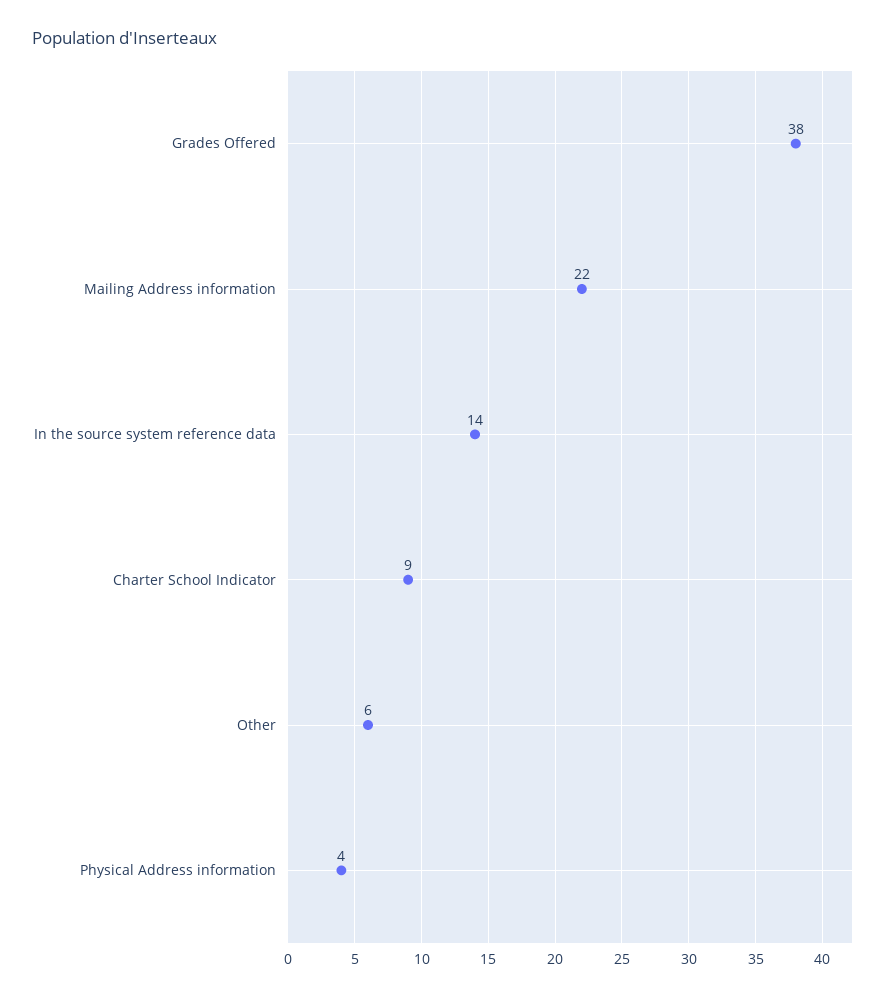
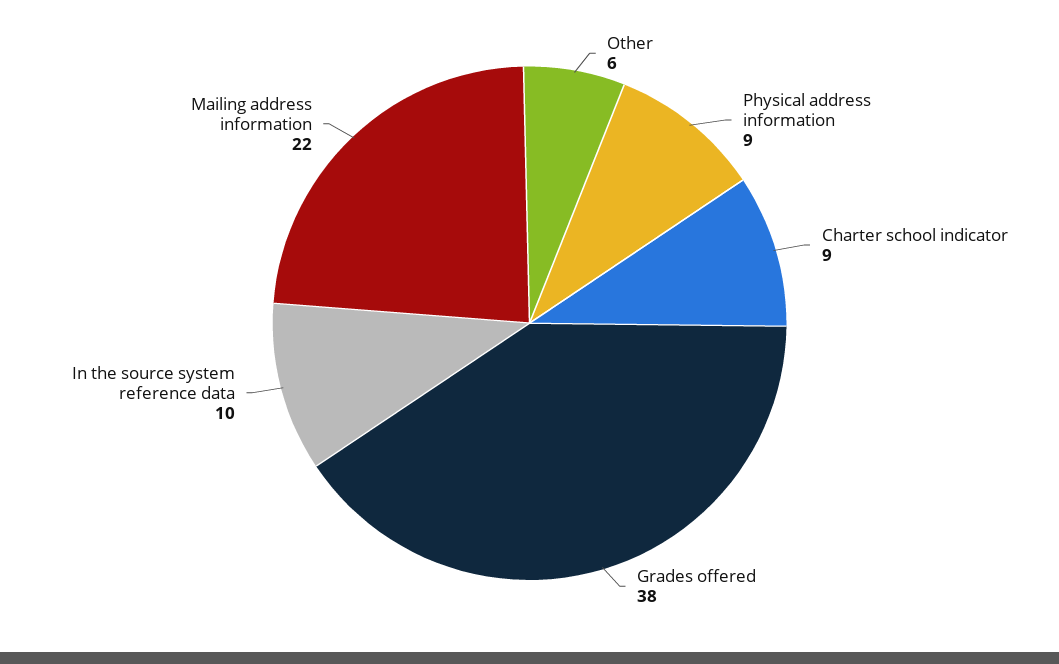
  {
    "Grades Offered": 38,
    "Mailing Address information": 22,
-   "In the source system reference data": 14,
+   "In the source system reference data": 10,
    "Charter School Indicator": 9,
    "Other": 6,
-   "Physical Address information": 4
+   "Physical Address information": 9
  }

